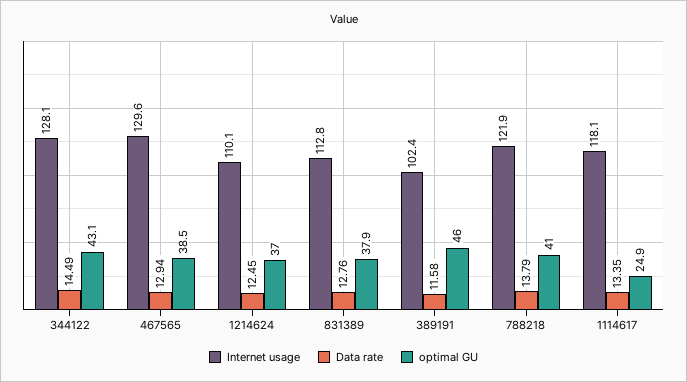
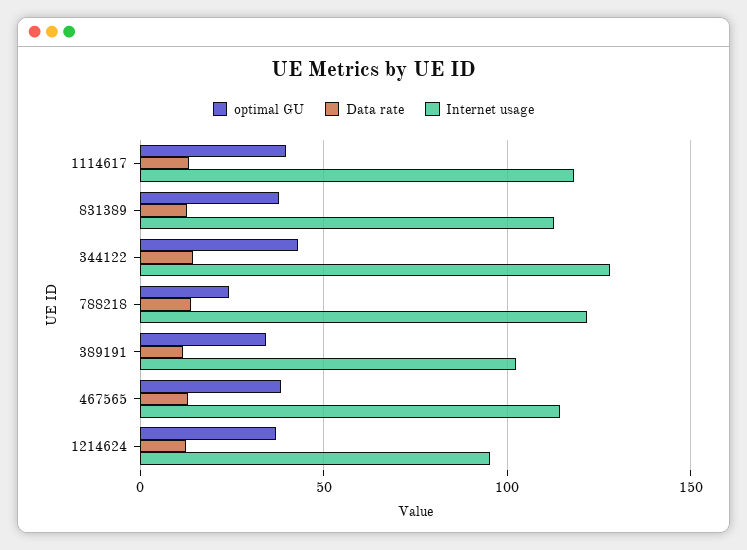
  {
    "Internet usage": {
      "344122": 128.1,
-     "467565": 129.6,
+     "467565": 115,
-     "1214624": 110.1,
+     "1214624": 95,
      "831389": 112.8,
      "389191": 102.4,
      "788218": 121.9,
      "1114617": 118.1
    },
    "Data rate": {
      "344122": 14.49,
      "467565": 12.94,
      "1214624": 12.45,
      "831389": 12.76,
      "389191": 11.58,
      "788218": 13.79,
      "1114617": 13.35
    },
    "optimal GU": {
      "344122": 43.1,
      "467565": 38.5,
      "1214624": 37,
      "831389": 37.9,
-     "389191": 46,
+     "389191": 35,
-     "788218": 41,
+     "788218": 25,
-     "1114617": 24.9
+     "1114617": 40
    }
  }

